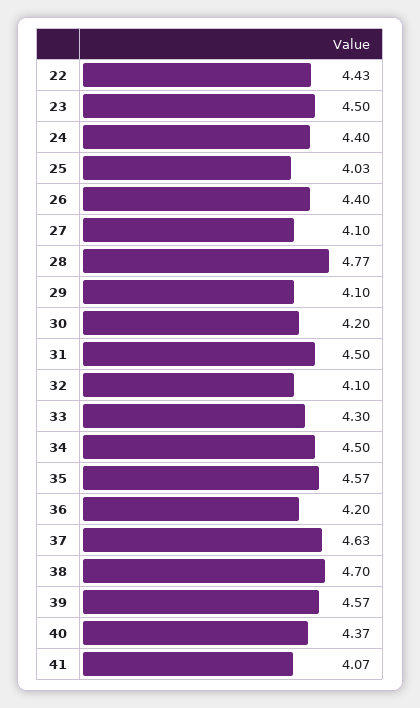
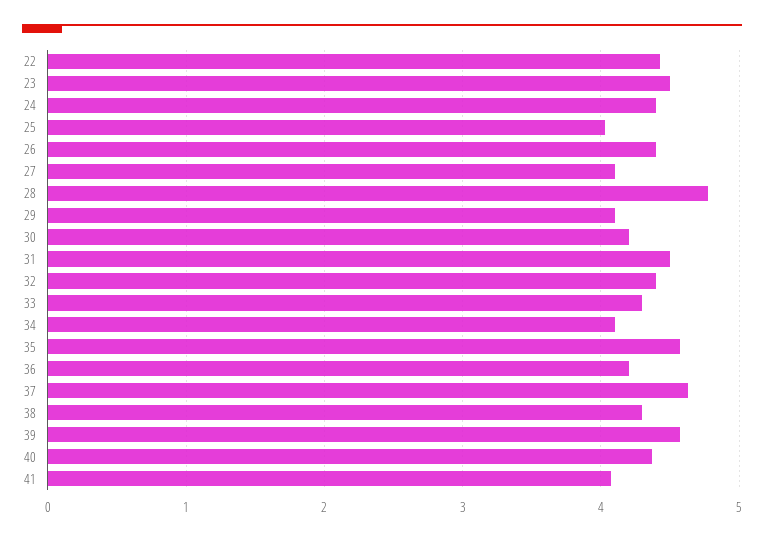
  {
    "22": 4.43,
    "23": 4.5,
    "24": 4.4,
    "25": 4.03,
    "26": 4.4,
    "27": 4.1,
    "28": 4.77,
    "29": 4.1,
    "30": 4.2,
    "31": 4.5,
-   "32": 4.1,
+   "32": 4.4,
    "33": 4.3,
-   "34": 4.5,
+   "34": 4.1,
    "35": 4.57,
    "36": 4.2,
    "37": 4.63,
-   "38": 4.7,
+   "38": 4.3,
    "39": 4.57,
    "40": 4.37,
    "41": 4.07
  }

